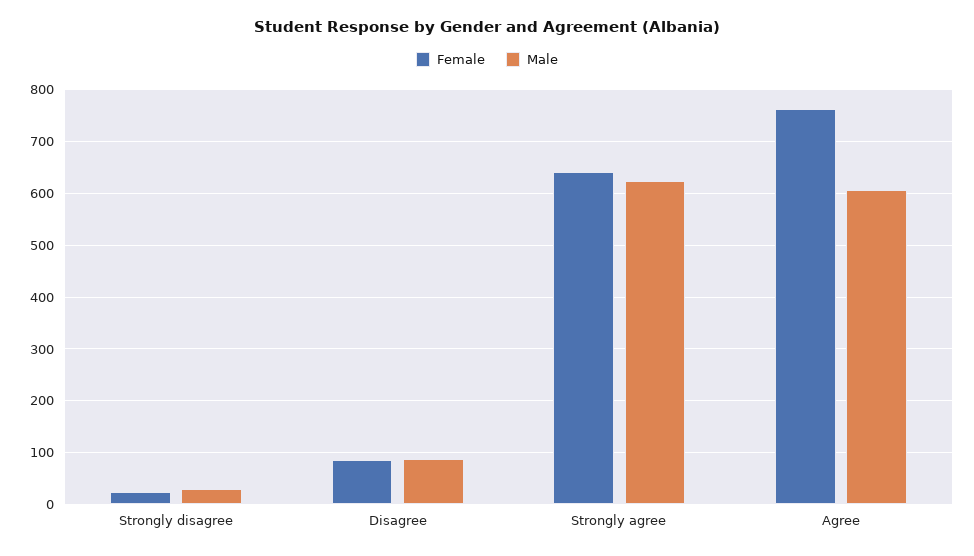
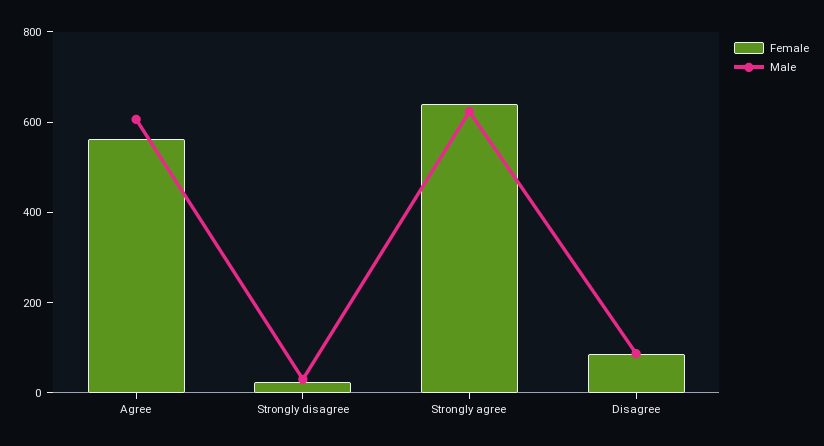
  {
    "Female": {
      "Strongly disagree": 20,
      "Disagree": 80,
      "Strongly agree": 640,
-     "Agree": 760
+     "Agree": 550
    },
    "Male": {
      "Strongly disagree": 40,
      "Disagree": 80,
      "Strongly agree": 620,
      "Agree": 600
    }
  }

